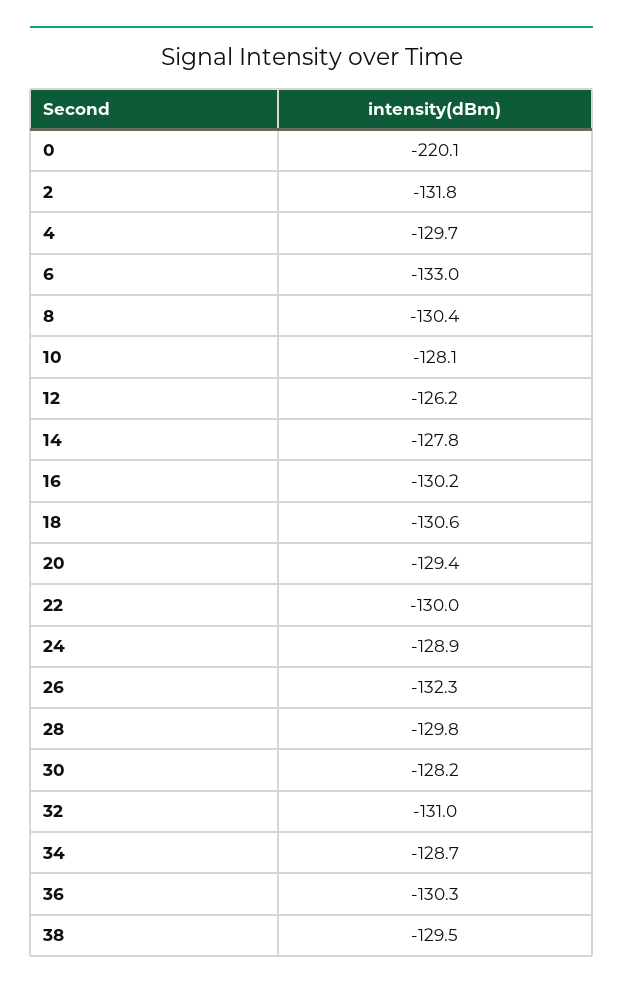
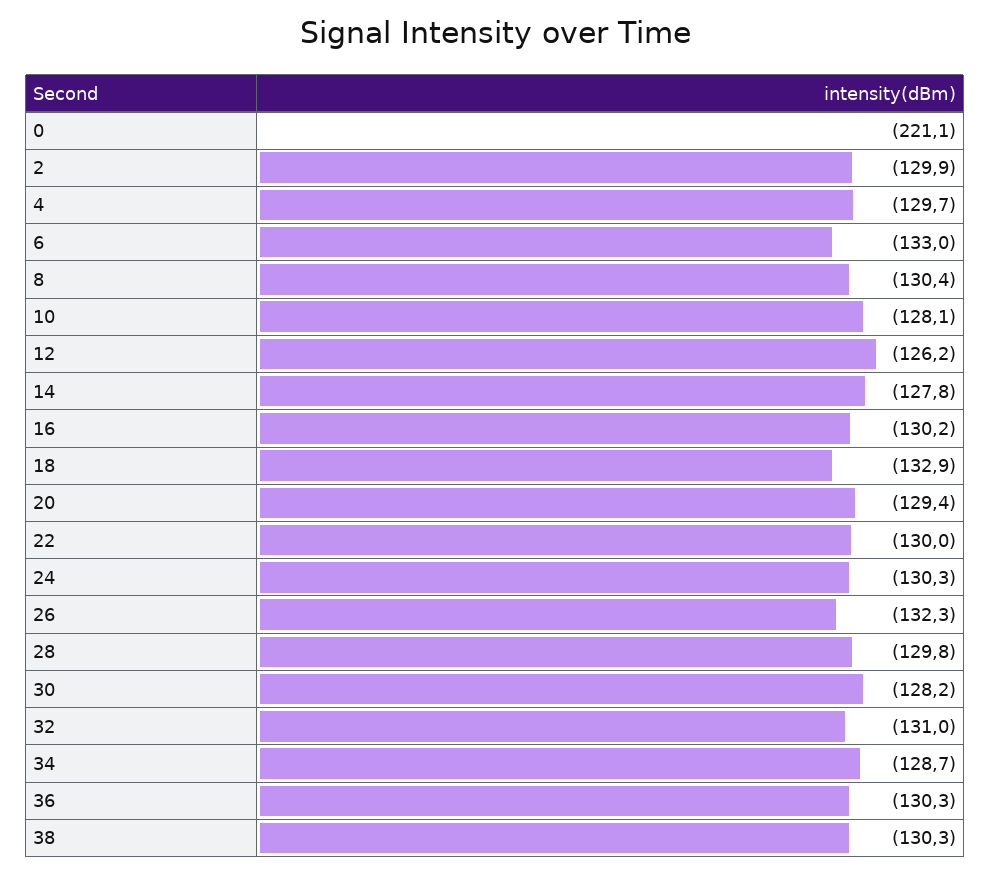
  {
-   "0": -220.1,
+   "0": -221.1,
-   "2": -131.8,
+   "2": -129.9,
    "4": -129.7,
    "6": -133,
    "8": -130.4,
    "10": -128.1,
    "12": -126.2,
    "14": -127.8,
    "16": -130.2,
-   "18": -130.6,
+   "18": -132.9,
    "20": -129.4,
    "22": -130,
-   "24": -128.9,
+   "24": -130.3,
    "26": -132.3,
    "28": -129.8,
    "30": -128.2,
    "32": -131,
    "34": -128.7,
    "36": -130.3,
-   "38": -129.5
+   "38": -130.3
  }

